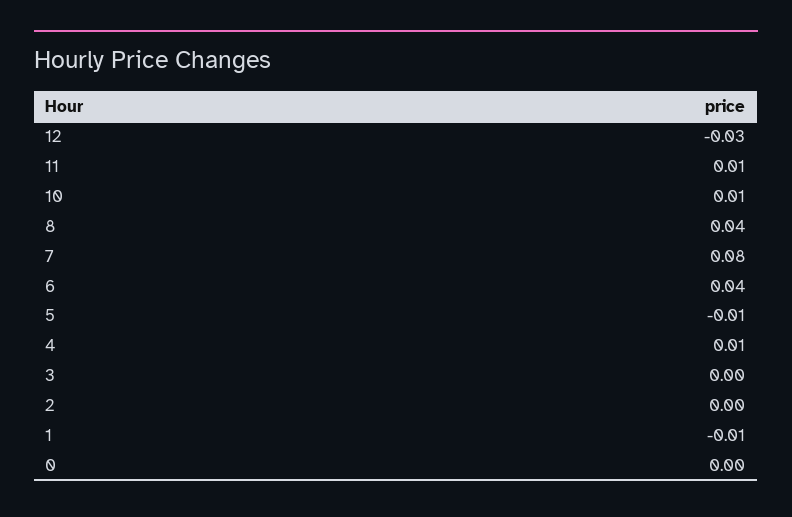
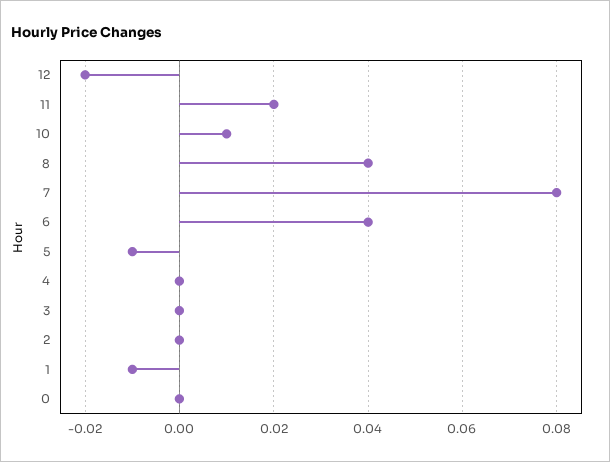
  {
-   "12": -0.03,
+   "12": -0.02,
-   "11": 0.01,
+   "11": 0.02,
    "10": 0.01,
    "8": 0.04,
    "7": 0.08,
    "6": 0.04,
    "5": -0.01,
-   "4": 0.01,
+   "4": 0,
    "3": 0,
    "2": 0,
    "1": -0.01,
    "0": 0
  }

